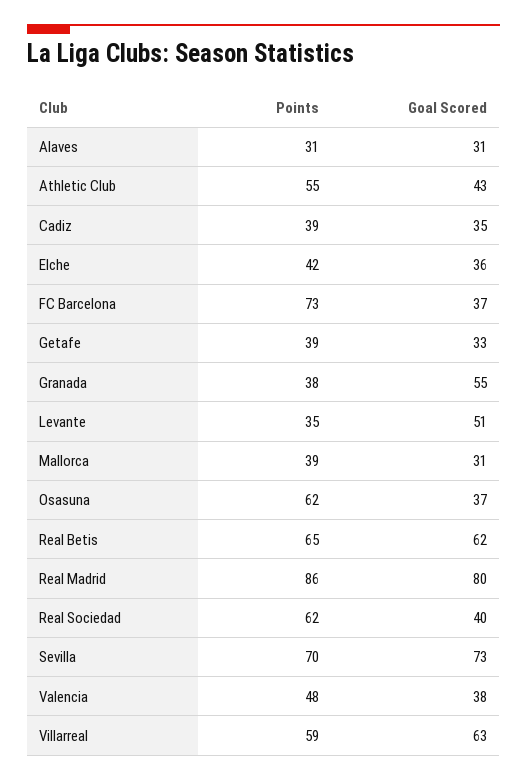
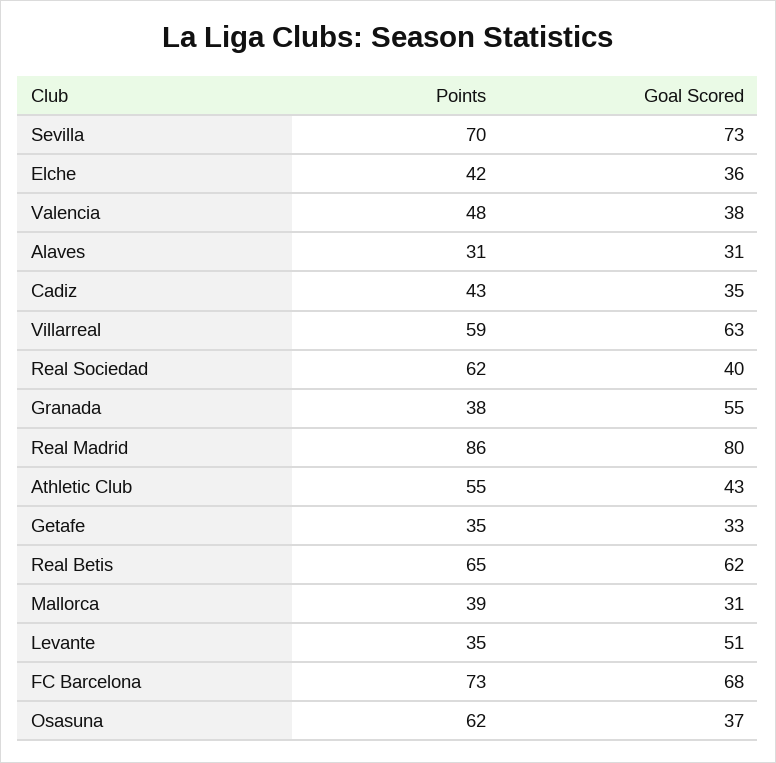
  {
    "Points": {
      "Alaves": 31,
      "Athletic Club": 55,
-     "Cadiz": 39,
+     "Cadiz": 43,
      "Elche": 42,
      "FC Barcelona": 73,
-     "Getafe": 39,
+     "Getafe": 35,
      "Granada": 38,
      "Levante": 35,
      "Mallorca": 39,
      "Osasuna": 62,
      "Real Betis": 65,
      "Real Madrid": 86,
      "Real Sociedad": 62,
      "Sevilla": 70,
      "Valencia": 48,
      "Villarreal": 59
    },
    "Goal Scored": {
      "Alaves": 31,
      "Athletic Club": 43,
      "Cadiz": 35,
      "Elche": 36,
-     "FC Barcelona": 37,
+     "FC Barcelona": 68,
      "Getafe": 33,
      "Granada": 55,
      "Levante": 51,
      "Mallorca": 31,
      "Osasuna": 37,
      "Real Betis": 62,
      "Real Madrid": 80,
      "Real Sociedad": 40,
      "Sevilla": 73,
      "Valencia": 38,
      "Villarreal": 63
    }
  }

